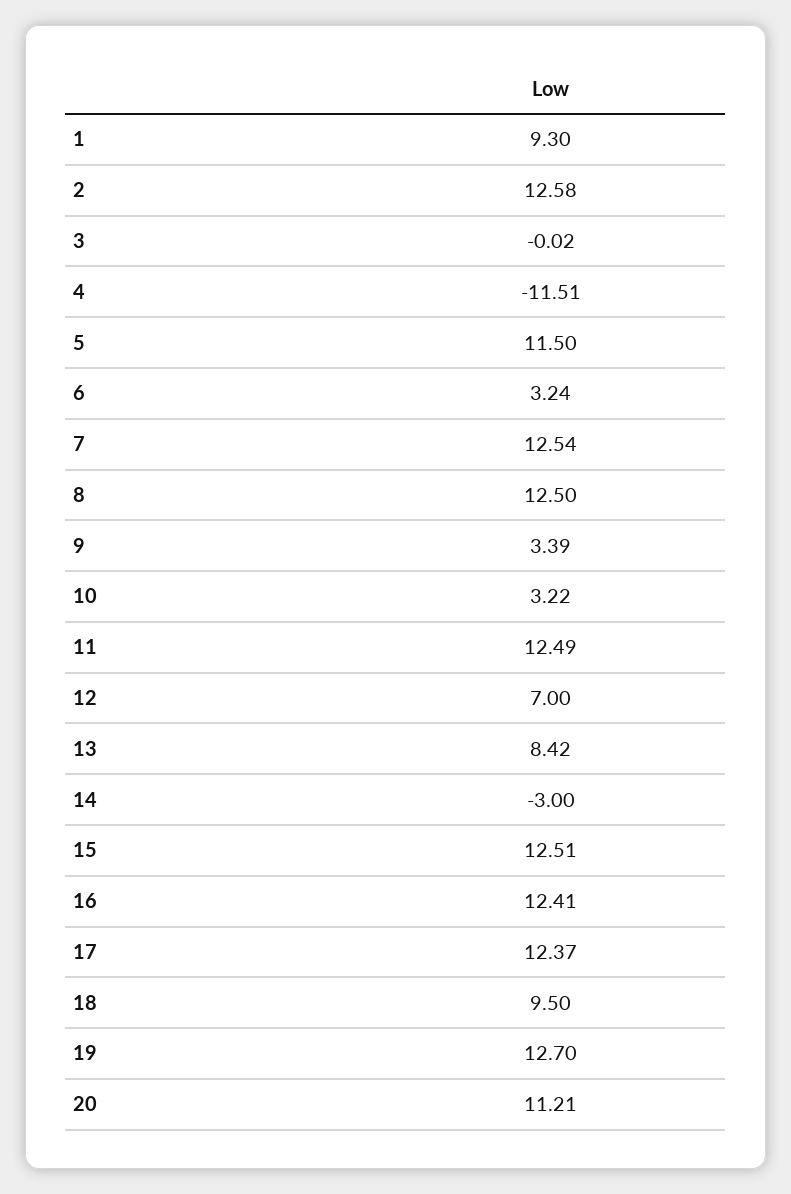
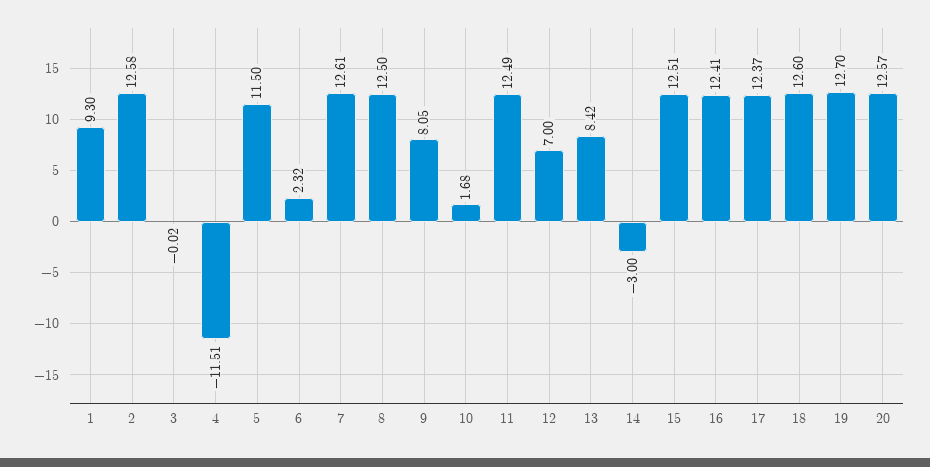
  {
    "1": 9.3,
    "2": 12.58,
    "3": -0.02,
    "4": -11.51,
    "5": 11.5,
-   "6": 3.24,
+   "6": 2.32,
-   "7": 12.54,
+   "7": 12.61,
    "8": 12.5,
-   "9": 3.39,
+   "9": 8.05,
-   "10": 3.22,
+   "10": 1.68,
    "11": 12.49,
    "12": 7,
    "13": 8.42,
    "14": -3,
    "15": 12.51,
    "16": 12.41,
    "17": 12.37,
-   "18": 9.5,
+   "18": 12.6,
    "19": 12.7,
-   "20": 11.21
+   "20": 12.57
  }

